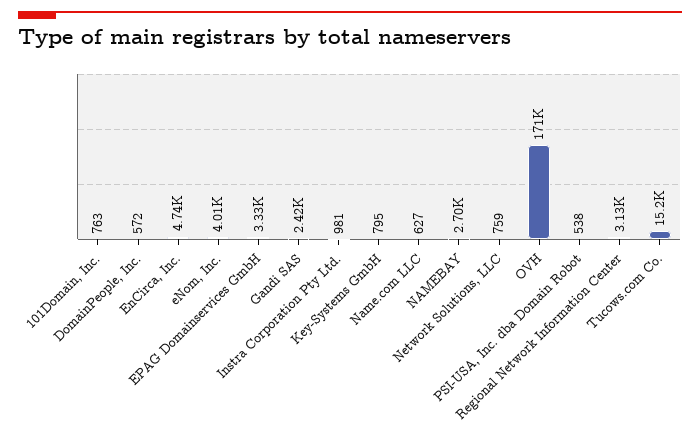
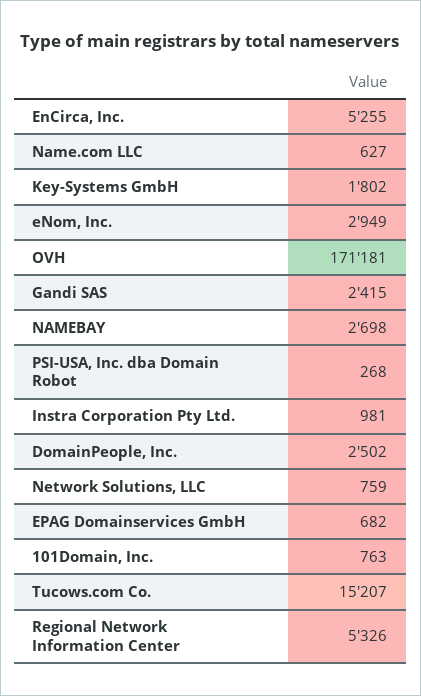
  {
    "101Domain, Inc.": 763,
-   "DomainPeople, Inc.": 572,
+   "DomainPeople, Inc.": 2502,
-   "EnCirca, Inc.": 4740,
+   "EnCirca, Inc.": 5255,
-   "eNom, Inc.": 4010,
+   "eNom, Inc.": 2949,
-   "EPAG Domainservices GmbH": 3330,
+   "EPAG Domainservices GmbH": 682,
    "Gandi SAS": 2415,
    "Instra Corporation Pty Ltd.": 981,
-   "Key-Systems GmbH": 795,
+   "Key-Systems GmbH": 1802,
    "Name.com LLC": 627,
    "NAMEBAY": 2698,
    "Network Solutions, LLC": 759,
    "OVH": 171181,
-   "PSI-USA, Inc. dba Domain Robot": 538,
+   "PSI-USA, Inc. dba Domain Robot": 268,
-   "Regional Network Information Center": 3130,
+   "Regional Network Information Center": 5326,
    "Tucows.com Co.": 15207
  }

